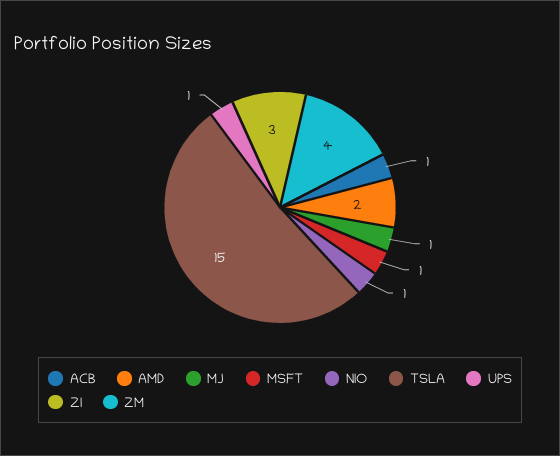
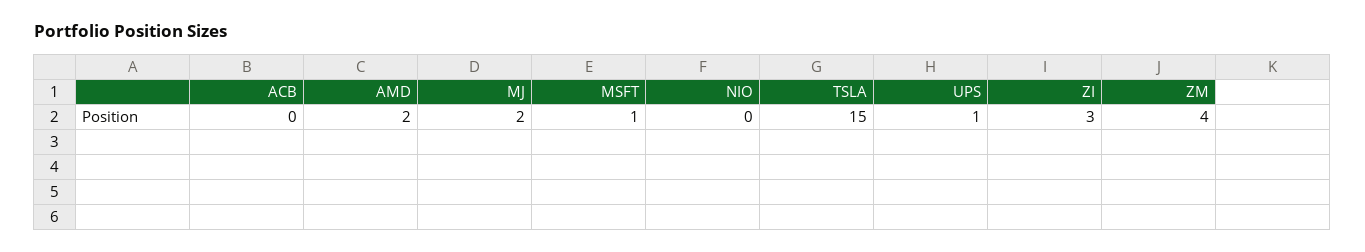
  {
-   "ACB": 1,
+   "ACB": 0,
    "AMD": 2,
-   "MJ": 1,
+   "MJ": 2,
    "MSFT": 1,
-   "NIO": 1,
+   "NIO": 0,
    "TSLA": 15,
    "UPS": 1,
    "ZI": 3,
    "ZM": 4
  }

